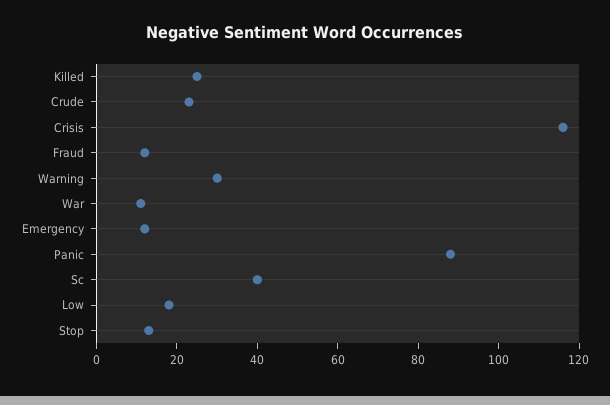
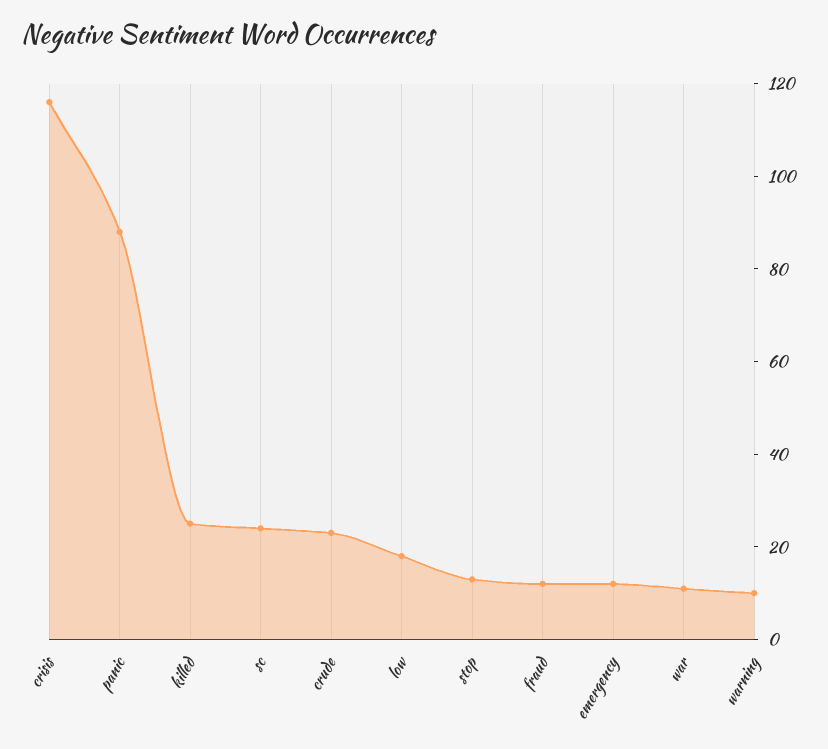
  {
    "Killed": 25,
    "Crude": 25,
    "Crisis": 115,
    "Fraud": 10,
-   "Warning": 30,
+   "Warning": 10,
    "War": 10,
    "Emergency": 10,
    "Panic": 90,
-   "Sc": 40,
+   "Sc": 25,
    "Low": 20,
    "Stop": 15
  }

